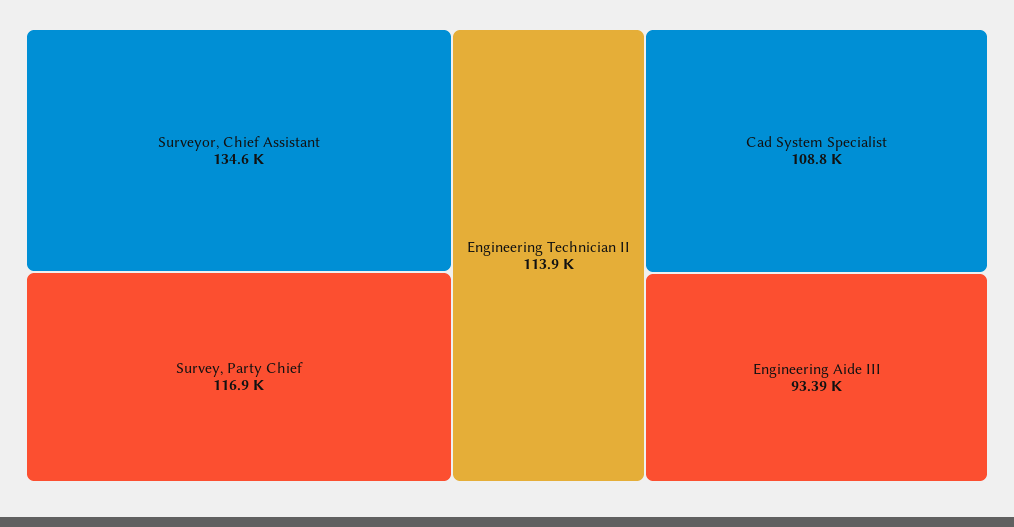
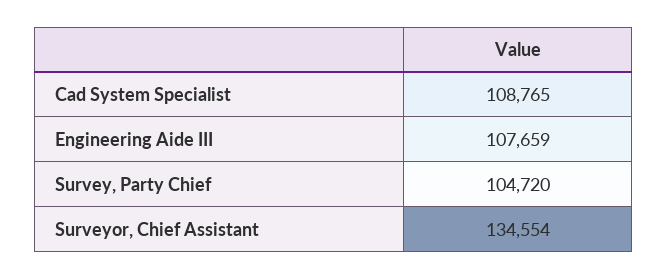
  {
    "Surveyor, Chief Assistant": 134554,
-   "Survey, Party Chief": 116900,
+   "Survey, Party Chief": 104720,
-   "Engineering Technician II": 113900,
    "Cad System Specialist": 108765,
-   "Engineering Aide III": 93390
+   "Engineering Aide III": 107659
  }

